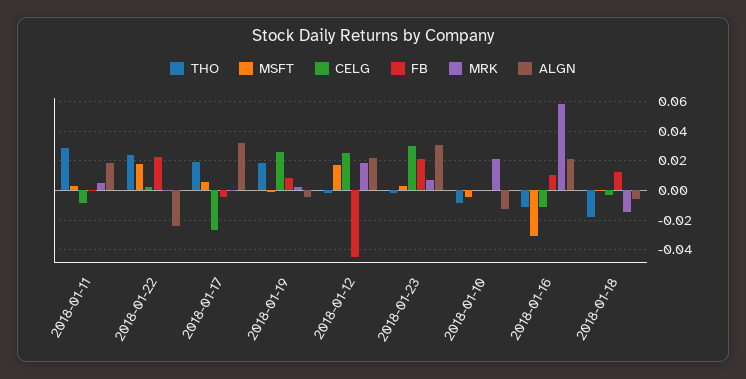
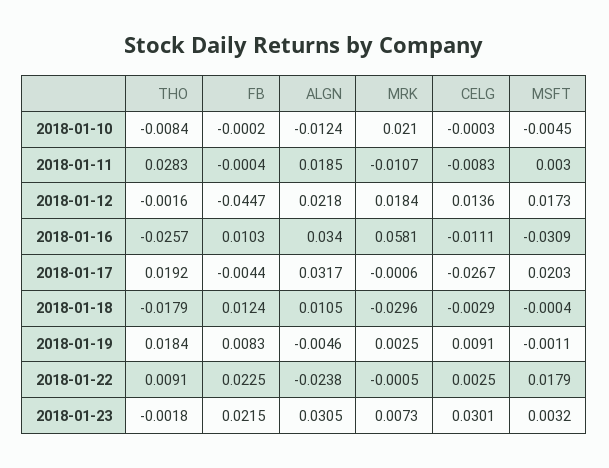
  {
    "THO": {
      "2018-01-11": 0.0283,
-     "2018-01-22": 0.025,
+     "2018-01-22": 0.0091,
      "2018-01-17": 0.0192,
      "2018-01-19": 0.0184,
      "2018-01-12": -0.0016,
      "2018-01-23": -0.0018,
      "2018-01-10": -0.0084,
-     "2018-01-16": -0.01,
+     "2018-01-16": -0.0257,
      "2018-01-18": -0.0179
    },
    "MSFT": {
      "2018-01-11": 0.003,
      "2018-01-22": 0.0179,
-     "2018-01-17": 0.005,
+     "2018-01-17": 0.0203,
      "2018-01-19": -0.0011,
      "2018-01-12": 0.0173,
      "2018-01-23": 0.0032,
      "2018-01-10": -0.0045,
      "2018-01-16": -0.0309,
      "2018-01-18": -0.0004
    },
    "CELG": {
      "2018-01-11": -0.0083,
      "2018-01-22": 0.0025,
      "2018-01-17": -0.0267,
-     "2018-01-19": 0.025,
+     "2018-01-19": 0.0091,
-     "2018-01-12": 0.025,
+     "2018-01-12": 0.0136,
      "2018-01-23": 0.0301,
      "2018-01-10": -0.0003,
      "2018-01-16": -0.0111,
      "2018-01-18": -0.0029
    },
    "FB": {
      "2018-01-11": -0.0004,
      "2018-01-22": 0.0225,
      "2018-01-17": -0.0044,
      "2018-01-19": 0.0083,
      "2018-01-12": -0.0447,
      "2018-01-23": 0.0215,
      "2018-01-10": -0.0002,
      "2018-01-16": 0.0103,
      "2018-01-18": 0.0124
    },
    "MRK": {
-     "2018-01-11": 0.005,
+     "2018-01-11": -0.0107,
      "2018-01-22": -0.0005,
      "2018-01-17": -0.0006,
      "2018-01-19": 0.0025,
      "2018-01-12": 0.0184,
      "2018-01-23": 0.0073,
      "2018-01-10": 0.021,
      "2018-01-16": 0.0581,
-     "2018-01-18": -0.015
+     "2018-01-18": -0.0296
    },
    "ALGN": {
      "2018-01-11": 0.0185,
      "2018-01-22": -0.0238,
      "2018-01-17": 0.0317,
      "2018-01-19": -0.0046,
      "2018-01-12": 0.0218,
      "2018-01-23": 0.0305,
      "2018-01-10": -0.0124,
-     "2018-01-16": 0.02,
+     "2018-01-16": 0.034,
-     "2018-01-18": -0.005
+     "2018-01-18": 0.0105
    }
  }

